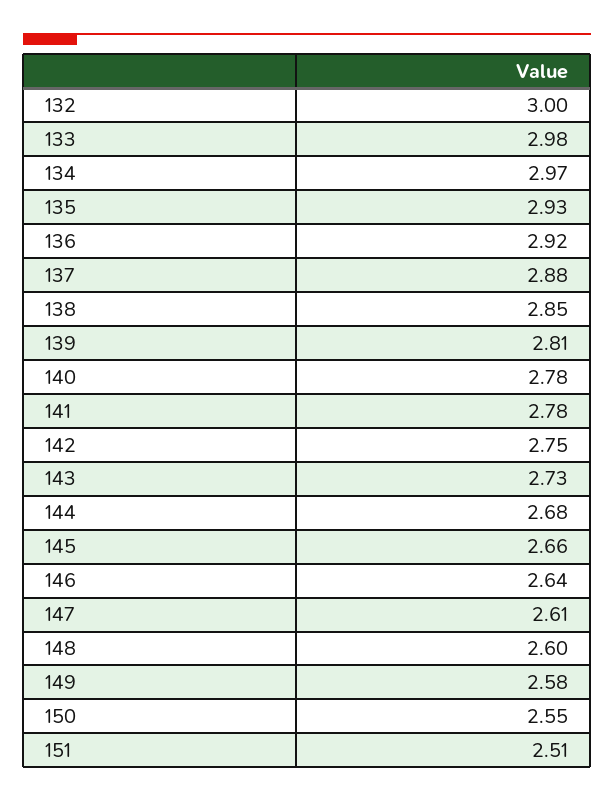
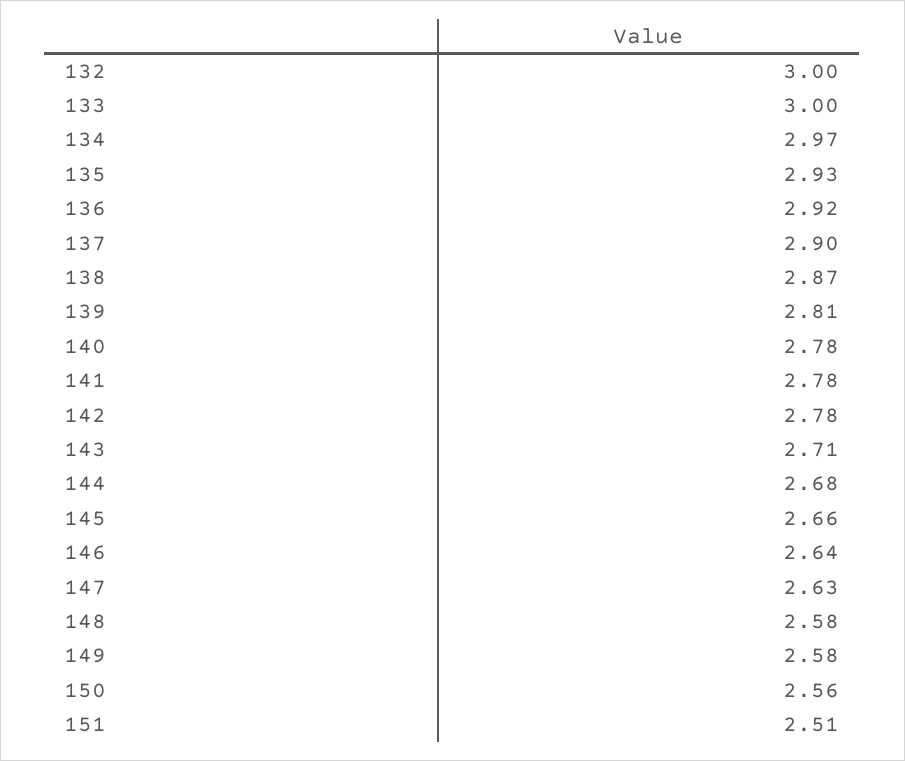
  {
    "132": 3,
-   "133": 2.98,
+   "133": 3,
    "134": 2.97,
    "135": 2.93,
    "136": 2.92,
-   "137": 2.88,
+   "137": 2.9,
-   "138": 2.85,
+   "138": 2.87,
    "139": 2.81,
    "140": 2.78,
    "141": 2.78,
-   "142": 2.75,
+   "142": 2.78,
-   "143": 2.73,
+   "143": 2.71,
    "144": 2.68,
    "145": 2.66,
    "146": 2.64,
-   "147": 2.61,
+   "147": 2.63,
-   "148": 2.6,
+   "148": 2.58,
    "149": 2.58,
-   "150": 2.55,
+   "150": 2.56,
    "151": 2.51
  }

